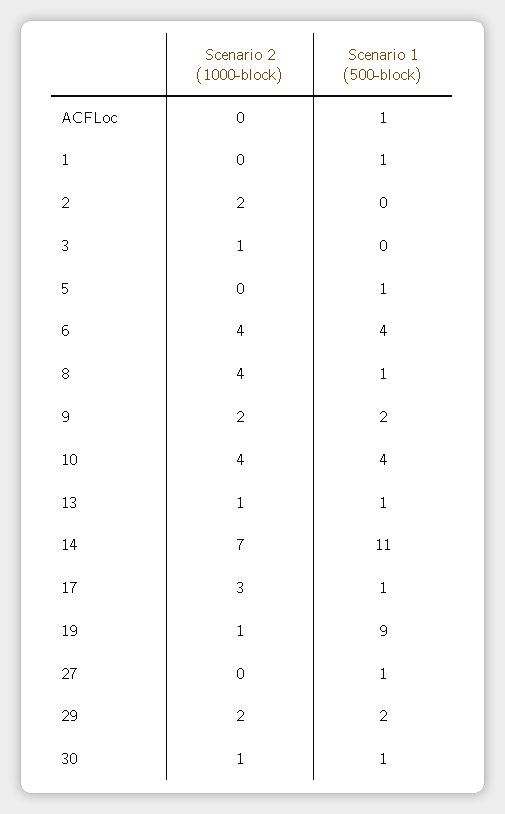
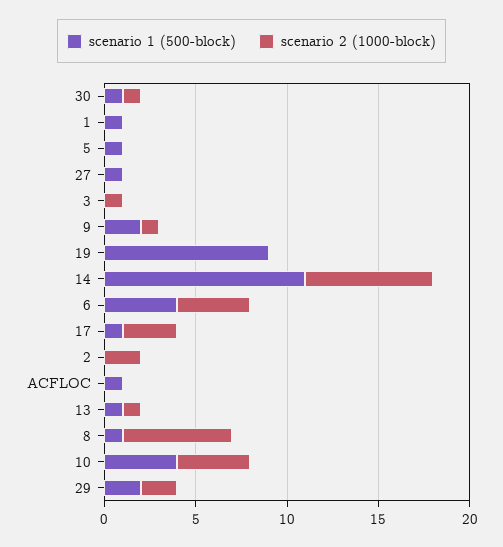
  {
    "Scenario 2 (1000-block)": {
      "ACFLoc": 0,
      "1": 0,
      "2": 2,
      "3": 1,
      "5": 0,
      "6": 4,
-     "8": 4,
+     "8": 6,
-     "9": 2,
+     "9": 1,
      "10": 4,
      "13": 1,
      "14": 7,
      "17": 3,
-     "19": 1,
+     "19": 0,
      "27": 0,
      "29": 2,
      "30": 1
    },
    "Scenario 1 (500-block)": {
      "ACFLoc": 1,
      "1": 1,
      "2": 0,
      "3": 0,
      "5": 1,
      "6": 4,
      "8": 1,
      "9": 2,
      "10": 4,
      "13": 1,
      "14": 11,
      "17": 1,
      "19": 9,
      "27": 1,
      "29": 2,
      "30": 1
    }
  }

